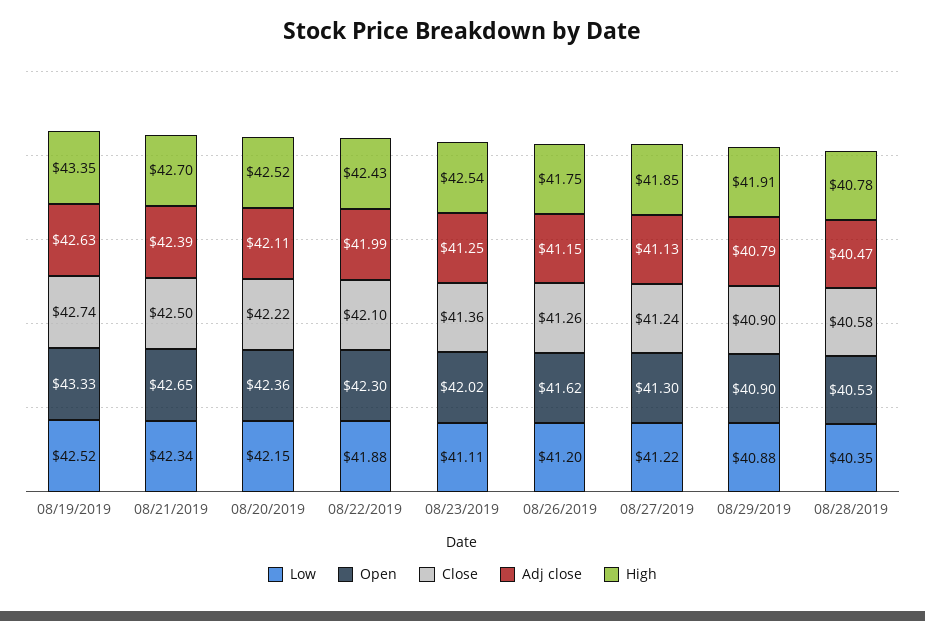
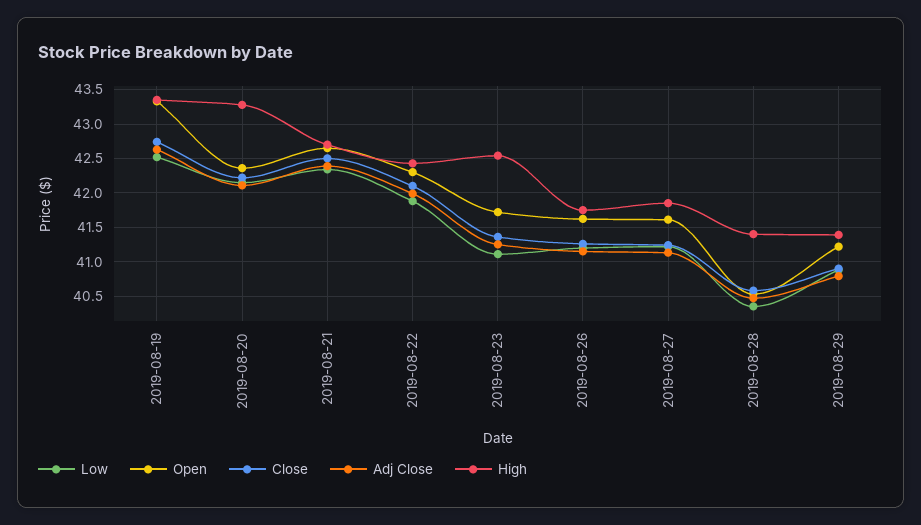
  {
    "Low": {
      "08/19/2019": 42.52,
      "08/21/2019": 42.34,
      "08/20/2019": 42.15,
      "08/22/2019": 41.88,
      "08/23/2019": 41.11,
      "08/26/2019": 41.2,
      "08/27/2019": 41.22,
      "08/29/2019": 40.88,
      "08/28/2019": 40.35
    },
    "Open": {
      "08/19/2019": 43.33,
      "08/21/2019": 42.65,
      "08/20/2019": 42.36,
      "08/22/2019": 42.3,
-     "08/23/2019": 42.02,
+     "08/23/2019": 41.7,
      "08/26/2019": 41.62,
-     "08/27/2019": 41.3,
+     "08/27/2019": 41.6,
-     "08/29/2019": 40.9,
+     "08/29/2019": 41.2,
      "08/28/2019": 40.53
    },
    "Close": {
      "08/19/2019": 42.74,
      "08/21/2019": 42.5,
      "08/20/2019": 42.22,
      "08/22/2019": 42.1,
      "08/23/2019": 41.36,
      "08/26/2019": 41.26,
      "08/27/2019": 41.24,
      "08/29/2019": 40.9,
      "08/28/2019": 40.58
    },
    "Adj close": {
      "08/19/2019": 42.63,
      "08/21/2019": 42.39,
      "08/20/2019": 42.11,
      "08/22/2019": 41.99,
      "08/23/2019": 41.25,
      "08/26/2019": 41.15,
      "08/27/2019": 41.13,
      "08/29/2019": 40.79,
      "08/28/2019": 40.47
    },
    "High": {
      "08/19/2019": 43.35,
      "08/21/2019": 42.7,
-     "08/20/2019": 42.52,
+     "08/20/2019": 43.3,
      "08/22/2019": 42.43,
      "08/23/2019": 42.54,
      "08/26/2019": 41.75,
      "08/27/2019": 41.85,
-     "08/29/2019": 41.91,
+     "08/29/2019": 41.4,
-     "08/28/2019": 40.78
+     "08/28/2019": 41.4
    }
  }

